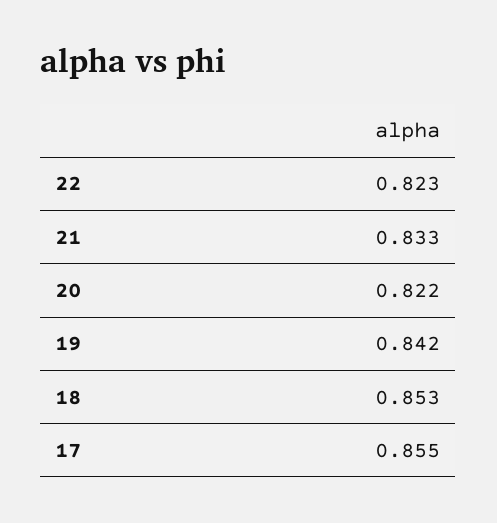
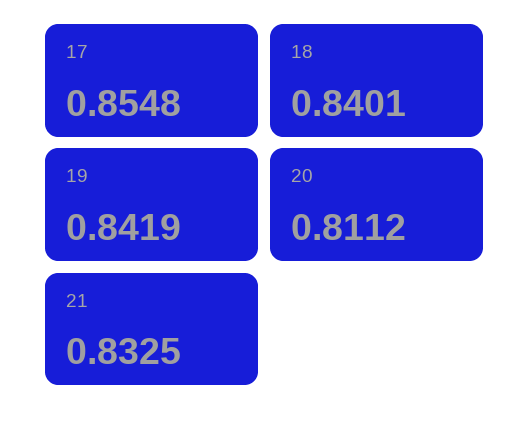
  {
-   "22": 0.823,
    "21": 0.8325,
-   "20": 0.822,
+   "20": 0.8112,
    "19": 0.8419,
-   "18": 0.853,
+   "18": 0.8401,
    "17": 0.8548
  }

